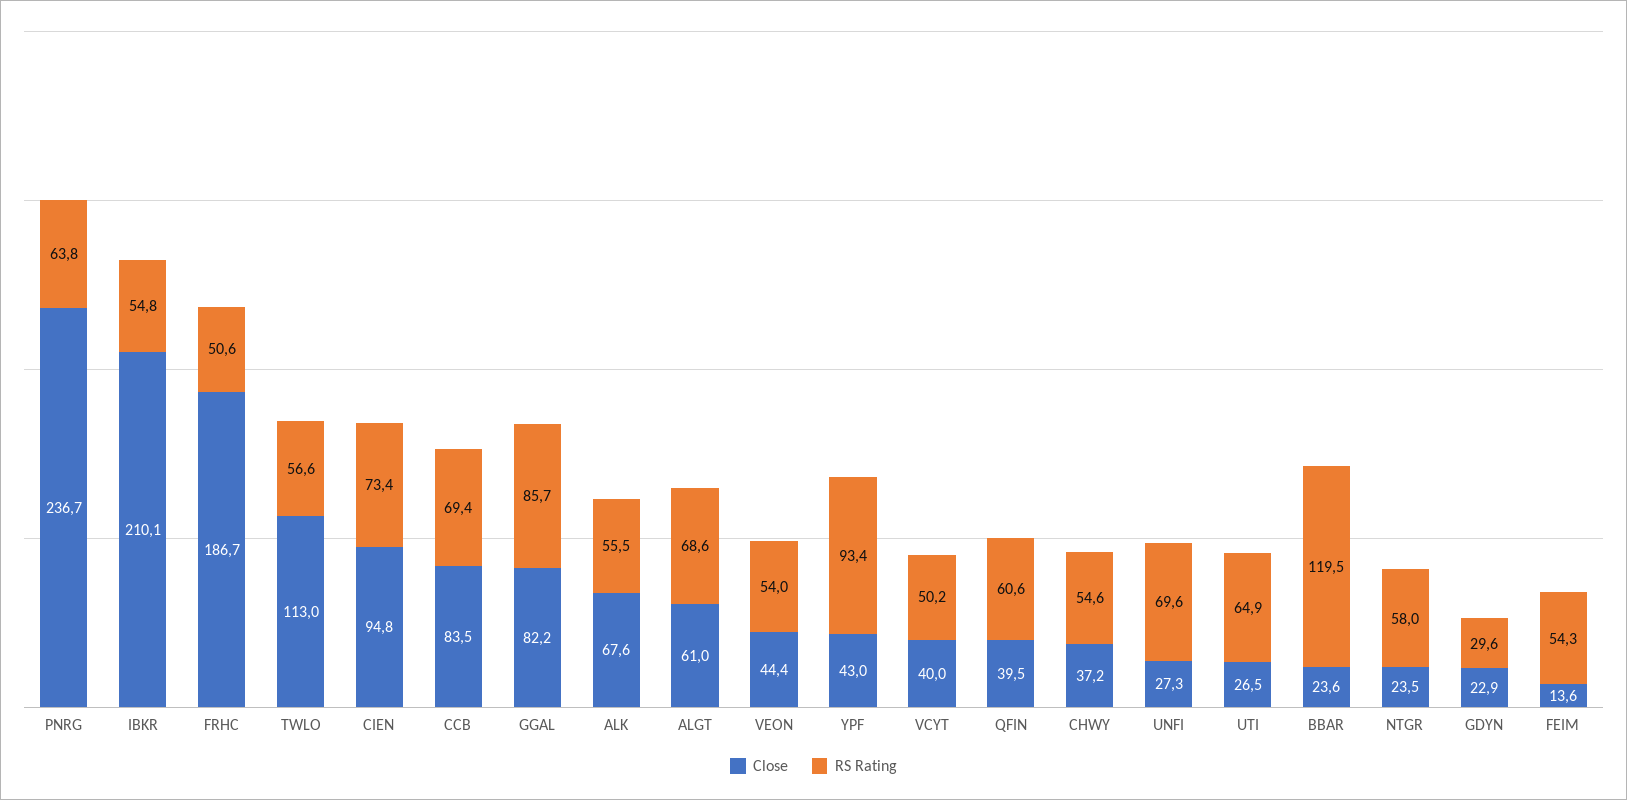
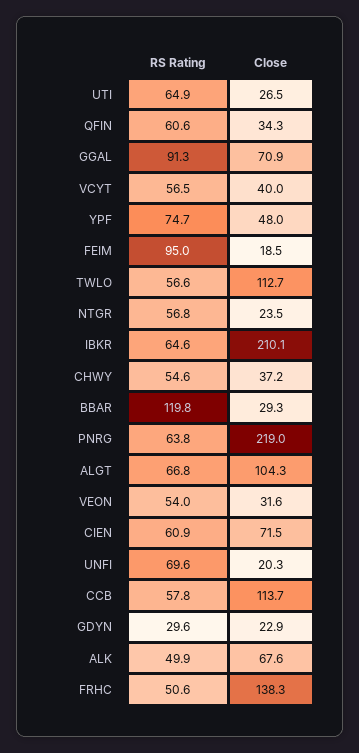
  {
    "Close": {
-     "PNRG": 236.7,
+     "PNRG": 219,
      "IBKR": 210.1,
-     "FRHC": 186.7,
+     "FRHC": 138.3,
-     "TWLO": 113,
+     "TWLO": 112.7,
-     "CIEN": 94.8,
+     "CIEN": 71.5,
-     "CCB": 83.5,
+     "CCB": 113.7,
-     "GGAL": 82.2,
+     "GGAL": 70.9,
      "ALK": 67.6,
-     "ALGT": 61,
+     "ALGT": 104.3,
-     "VEON": 44.4,
+     "VEON": 31.6,
-     "YPF": 43,
+     "YPF": 48,
      "VCYT": 40,
-     "QFIN": 39.5,
+     "QFIN": 34.3,
      "CHWY": 37.2,
-     "UNFI": 27.3,
+     "UNFI": 20.3,
      "UTI": 26.5,
-     "BBAR": 23.6,
+     "BBAR": 29.3,
      "NTGR": 23.5,
      "GDYN": 22.9,
-     "FEIM": 13.6
+     "FEIM": 18.5
    },
    "RS Rating": {
      "PNRG": 63.8,
-     "IBKR": 54.8,
+     "IBKR": 64.6,
      "FRHC": 50.6,
      "TWLO": 56.6,
-     "CIEN": 73.4,
+     "CIEN": 60.9,
-     "CCB": 69.4,
+     "CCB": 57.8,
-     "GGAL": 85.7,
+     "GGAL": 91.3,
-     "ALK": 55.5,
+     "ALK": 49.9,
-     "ALGT": 68.6,
+     "ALGT": 66.8,
      "VEON": 54,
-     "YPF": 93.4,
+     "YPF": 74.7,
-     "VCYT": 50.2,
+     "VCYT": 56.5,
      "QFIN": 60.6,
      "CHWY": 54.6,
      "UNFI": 69.6,
      "UTI": 64.9,
-     "BBAR": 119.5,
+     "BBAR": 119.8,
-     "NTGR": 58,
+     "NTGR": 56.8,
      "GDYN": 29.6,
-     "FEIM": 54.3
+     "FEIM": 95
    }
  }

